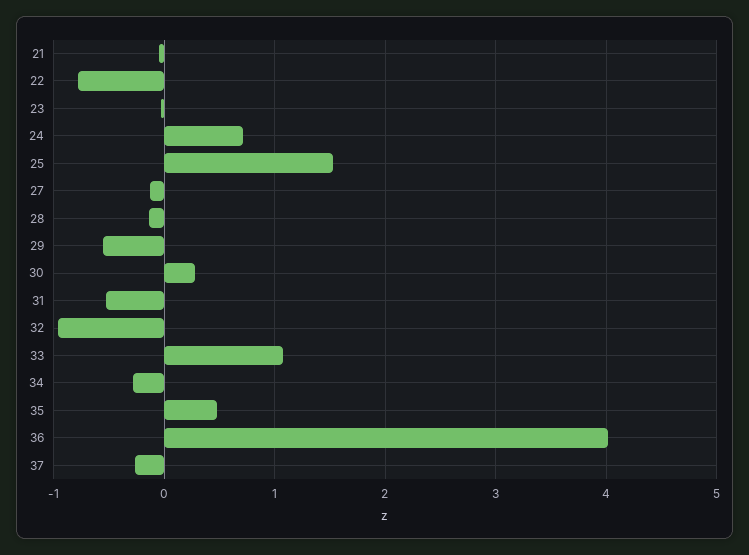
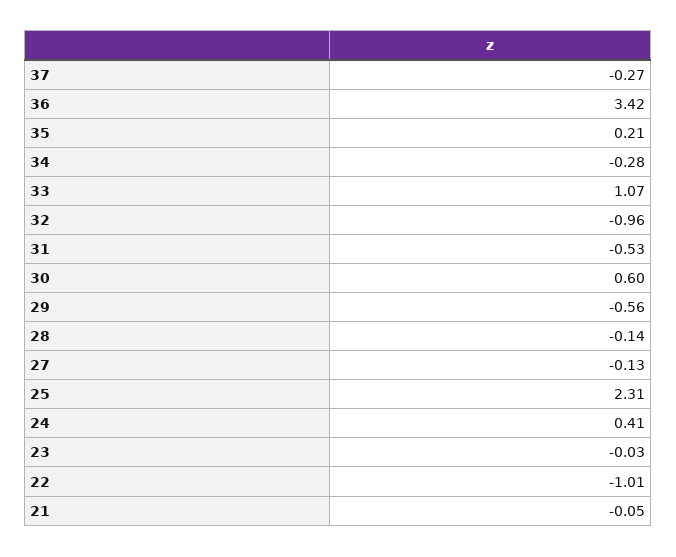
  {
    "21": -0.05,
-   "22": -0.8,
+   "22": -1.01,
    "23": -0.03,
-   "24": 0.7,
+   "24": 0.41,
-   "25": 1.5,
+   "25": 2.31,
    "27": -0.13,
    "28": -0.14,
    "29": -0.56,
-   "30": 0.3,
+   "30": 0.6,
    "31": -0.53,
    "32": -0.96,
    "33": 1.07,
    "34": -0.28,
-   "35": 0.5,
+   "35": 0.21,
-   "36": 4,
+   "36": 3.42,
    "37": -0.27
  }

